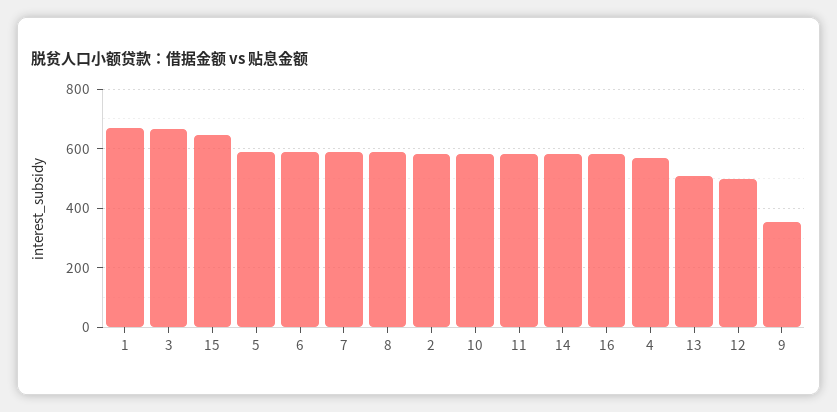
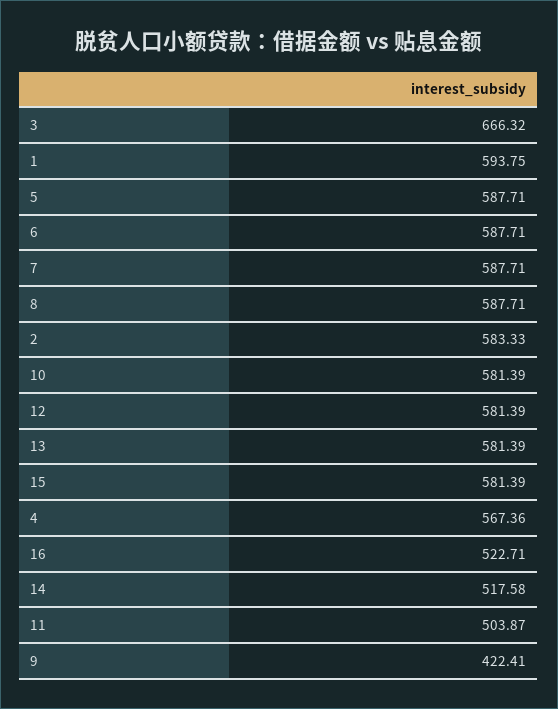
  {
-   "1": 675,
+   "1": 593.75,
    "3": 666.32,
-   "15": 650,
+   "15": 581.39,
    "5": 587.71,
    "6": 587.71,
    "7": 587.71,
    "8": 587.71,
    "2": 583.33,
    "10": 581.39,
-   "11": 575,
+   "11": 503.87,
-   "14": 575,
+   "14": 517.58,
-   "16": 575,
+   "16": 522.71,
    "4": 567.36,
-   "13": 500,
+   "13": 581.39,
-   "12": 500,
+   "12": 581.39,
-   "9": 350
+   "9": 422.41
  }

